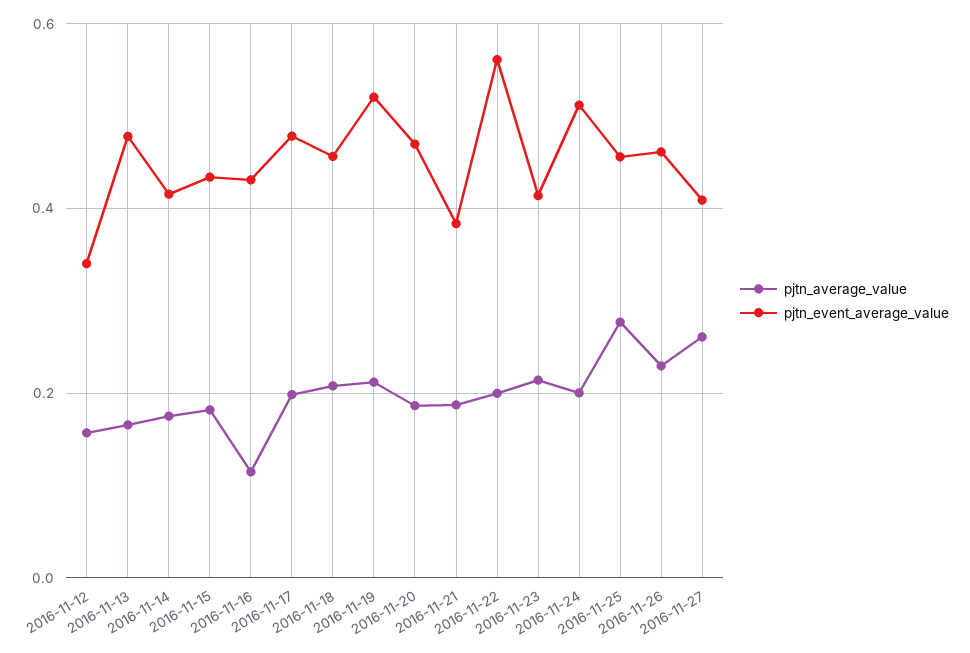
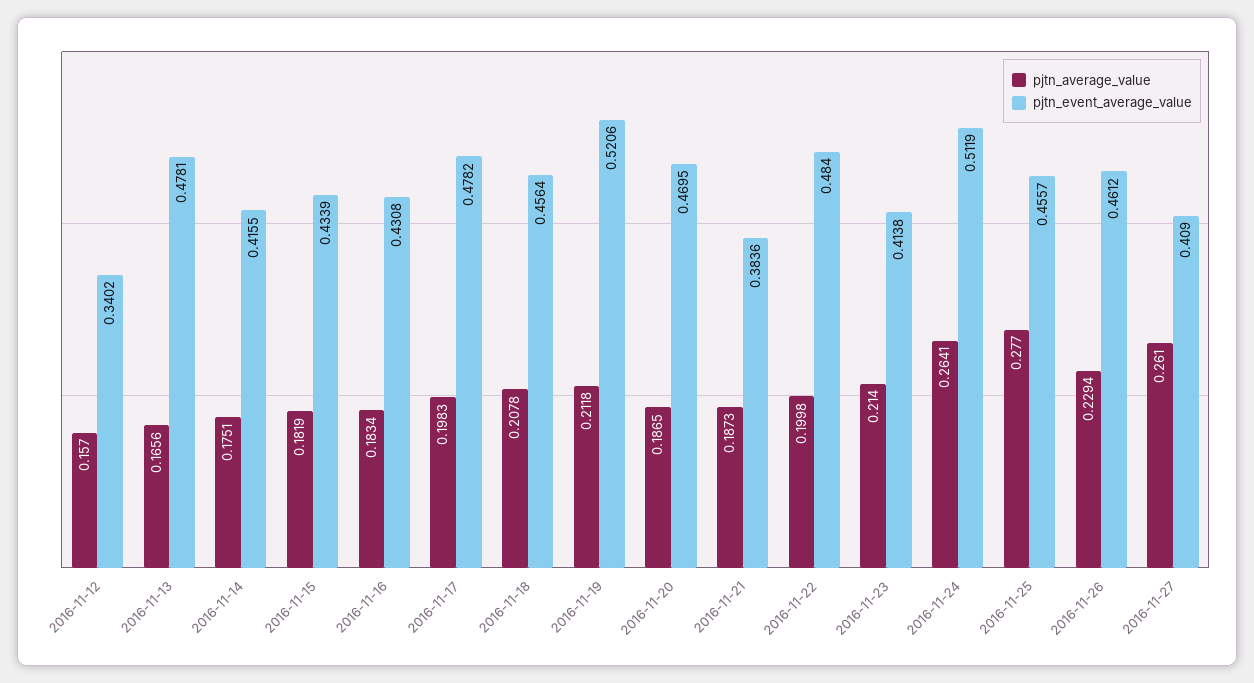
  {
    "pjtn_average_value": {
      "2016-11-12": 0.157,
      "2016-11-13": 0.1656,
      "2016-11-14": 0.1751,
      "2016-11-15": 0.1819,
-     "2016-11-16": 0.12,
+     "2016-11-16": 0.1834,
      "2016-11-17": 0.1983,
      "2016-11-18": 0.2078,
      "2016-11-19": 0.2118,
      "2016-11-20": 0.1865,
      "2016-11-21": 0.1873,
      "2016-11-22": 0.1998,
      "2016-11-23": 0.214,
-     "2016-11-24": 0.2,
+     "2016-11-24": 0.2641,
      "2016-11-25": 0.277,
      "2016-11-26": 0.2294,
      "2016-11-27": 0.261
    },
    "pjtn_event_average_value": {
      "2016-11-12": 0.3402,
      "2016-11-13": 0.4781,
      "2016-11-14": 0.4155,
      "2016-11-15": 0.4339,
      "2016-11-16": 0.4308,
      "2016-11-17": 0.4782,
      "2016-11-18": 0.4564,
      "2016-11-19": 0.5206,
      "2016-11-20": 0.4695,
      "2016-11-21": 0.3836,
-     "2016-11-22": 0.56,
+     "2016-11-22": 0.484,
      "2016-11-23": 0.4138,
      "2016-11-24": 0.5119,
      "2016-11-25": 0.4557,
      "2016-11-26": 0.4612,
      "2016-11-27": 0.409
    }
  }

